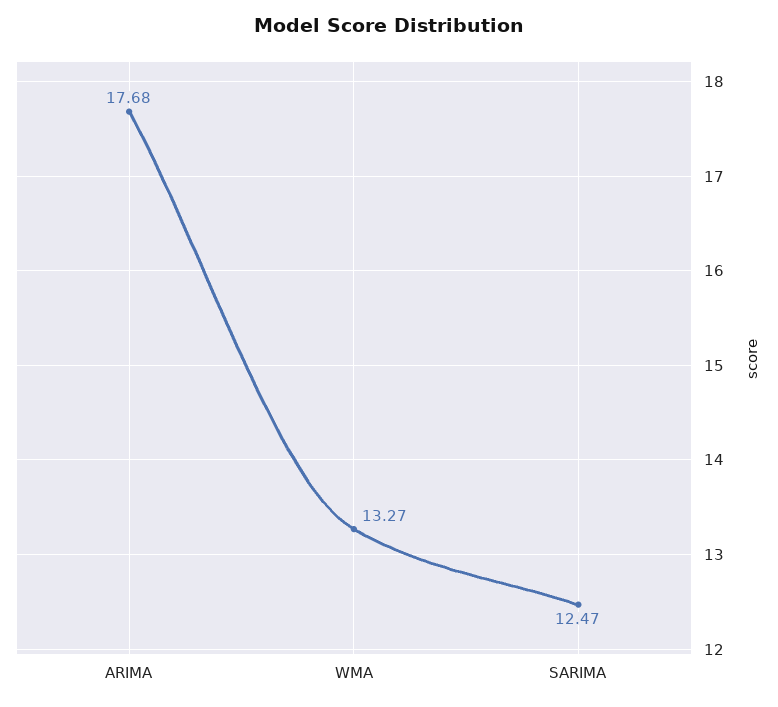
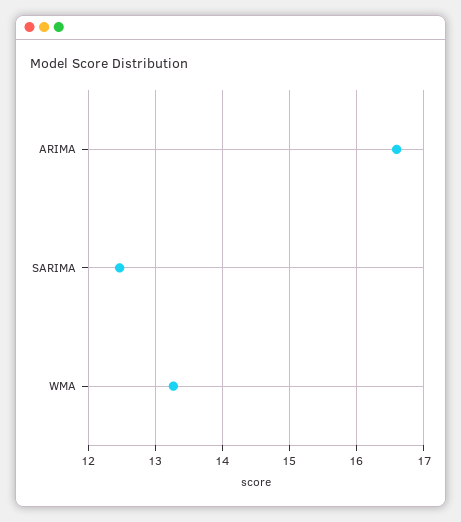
  {
-   "ARIMA": 17.68,
+   "ARIMA": 16.6,
    "WMA": 13.27,
    "SARIMA": 12.47
  }

